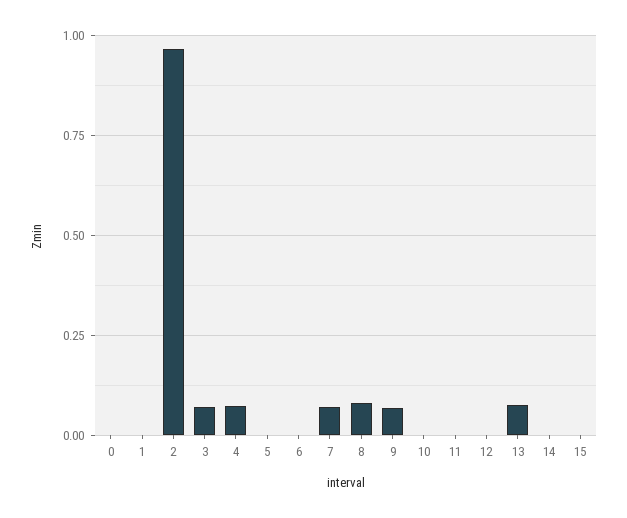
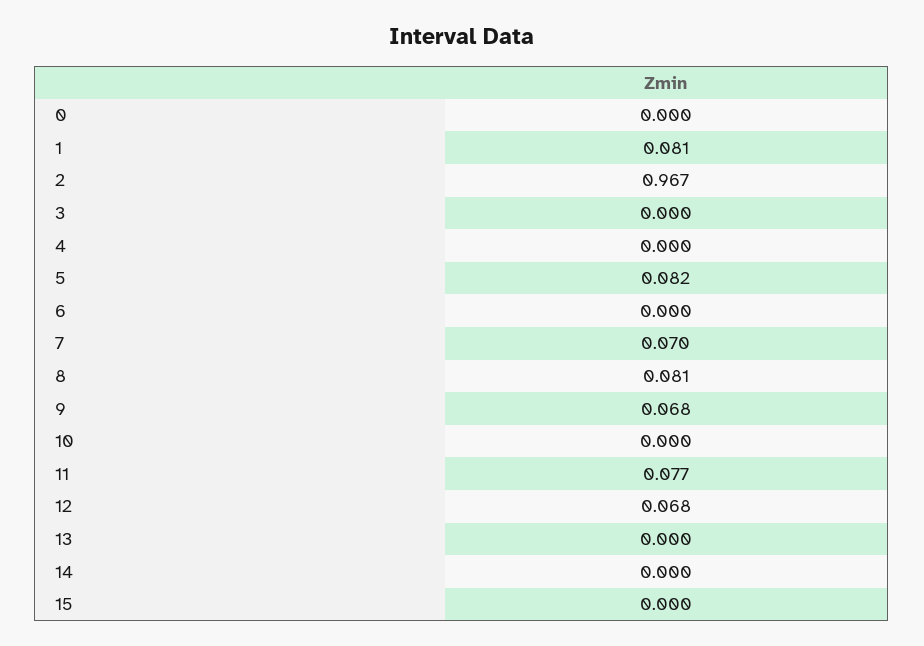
  {
    "0": 0,
-   "1": 0,
+   "1": 0.081,
    "2": 0.967,
-   "3": 0.075,
+   "3": 0,
-   "4": 0.075,
+   "4": 0,
-   "5": 0,
+   "5": 0.082,
    "6": 0,
    "7": 0.07,
    "8": 0.081,
    "9": 0.068,
    "10": 0,
-   "11": 0,
+   "11": 0.077,
-   "12": 0,
+   "12": 0.068,
-   "13": 0.075,
+   "13": 0,
    "14": 0,
    "15": 0
  }

